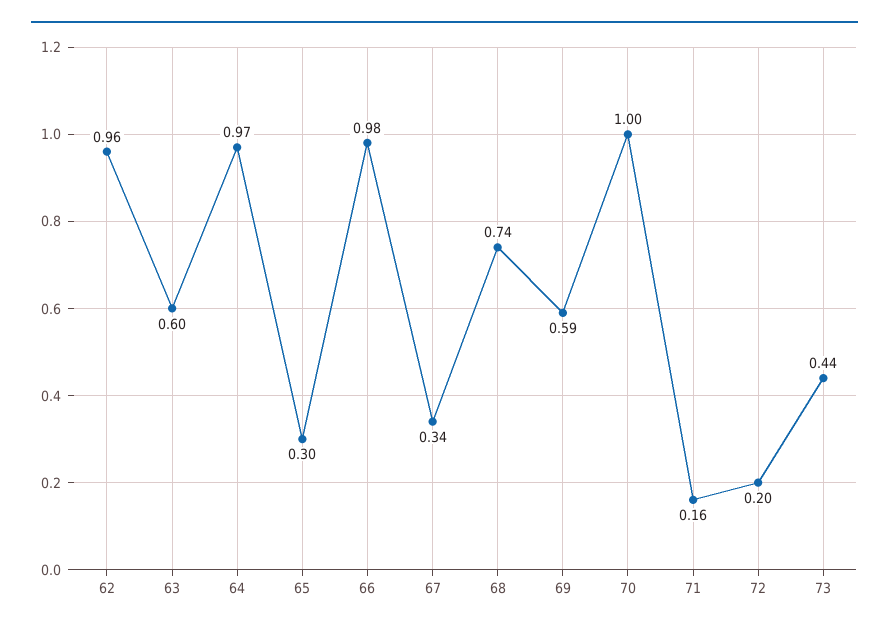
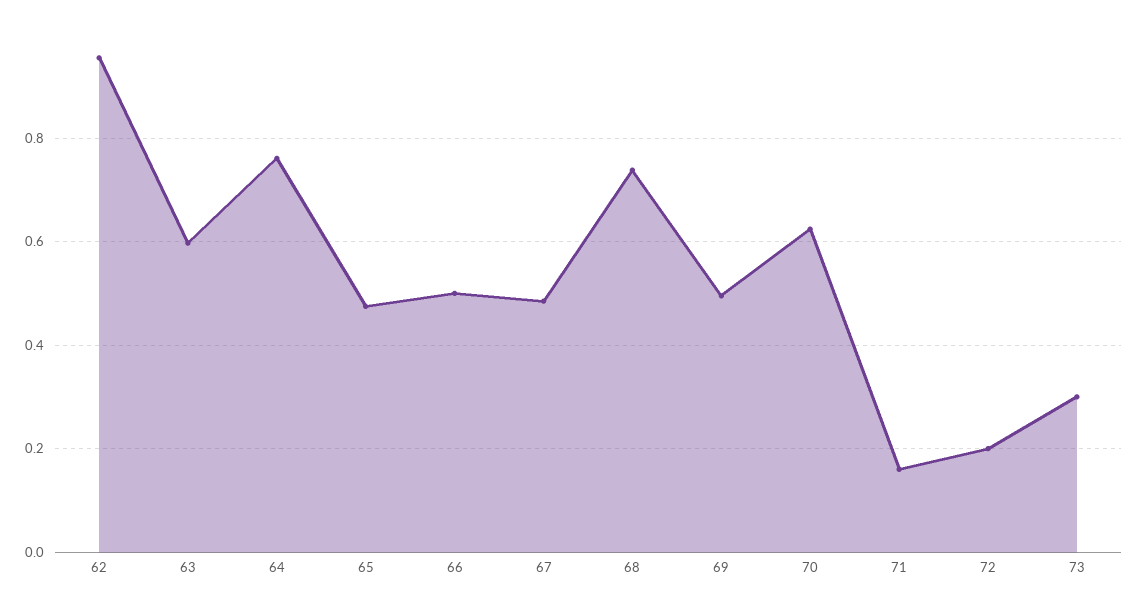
  {
    "62": 0.96,
    "63": 0.6,
-   "64": 0.97,
+   "64": 0.76,
-   "65": 0.3,
+   "65": 0.48,
-   "66": 0.98,
+   "66": 0.5,
-   "67": 0.34,
+   "67": 0.48,
    "68": 0.74,
-   "69": 0.59,
+   "69": 0.5,
-   "70": 1,
+   "70": 0.62,
    "71": 0.16,
    "72": 0.2,
-   "73": 0.44
+   "73": 0.3
  }

